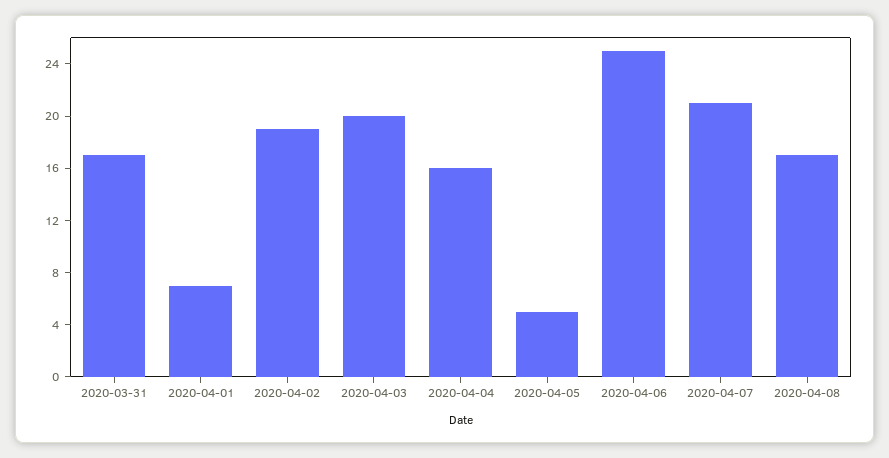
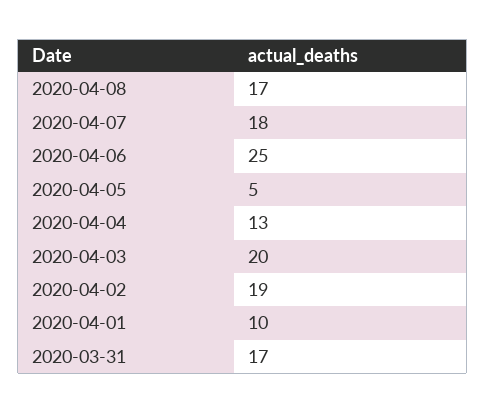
  {
    "2020-03-31": 17,
-   "2020-04-01": 7,
+   "2020-04-01": 10,
    "2020-04-02": 19,
    "2020-04-03": 20,
-   "2020-04-04": 16,
+   "2020-04-04": 13,
    "2020-04-05": 5,
    "2020-04-06": 25,
-   "2020-04-07": 21,
+   "2020-04-07": 18,
    "2020-04-08": 17
  }

